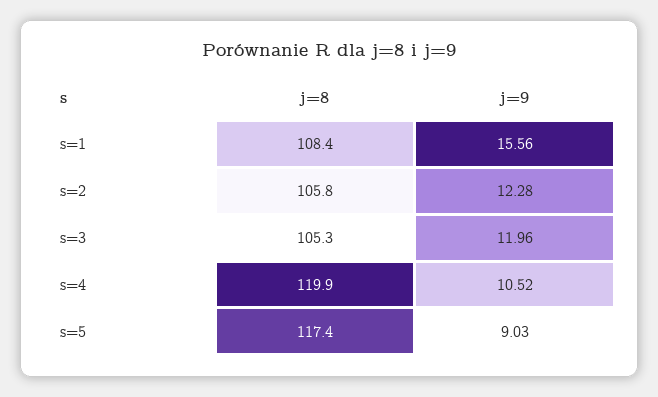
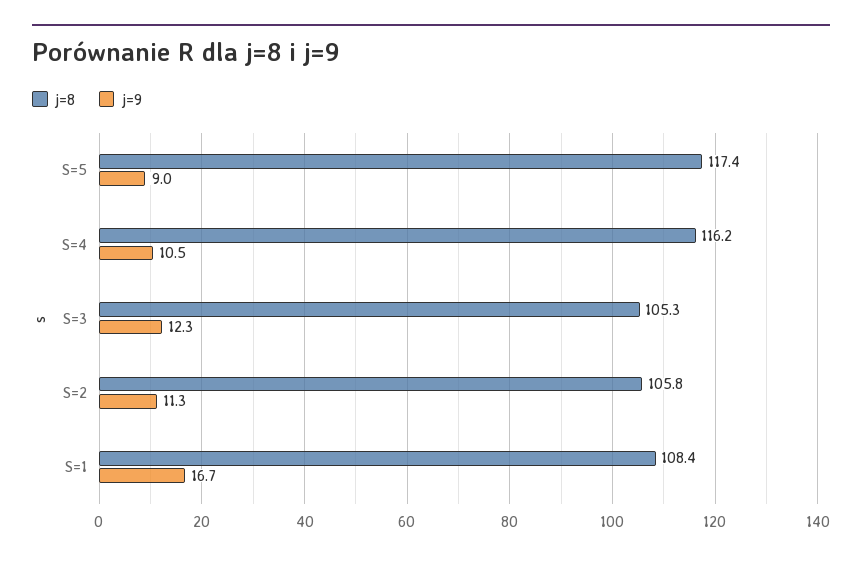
  {
    "j=8": {
      "s=1": 108.4,
      "s=2": 105.8,
      "s=3": 105.3,
-     "s=4": 119.9,
+     "s=4": 116.2,
      "s=5": 117.4
    },
    "j=9": {
-     "s=1": 15.56,
+     "s=1": 16.7,
-     "s=2": 12.28,
+     "s=2": 11.3,
-     "s=3": 11.96,
+     "s=3": 12.3,
      "s=4": 10.52,
      "s=5": 9.03
    }
  }

